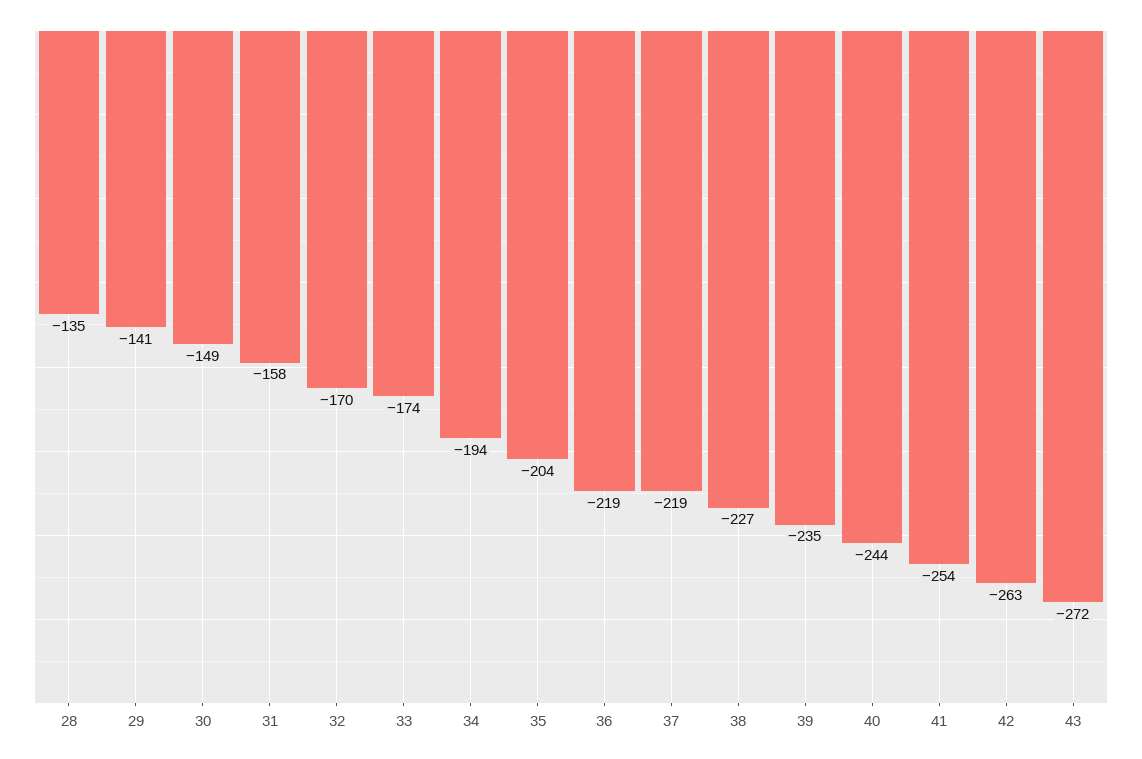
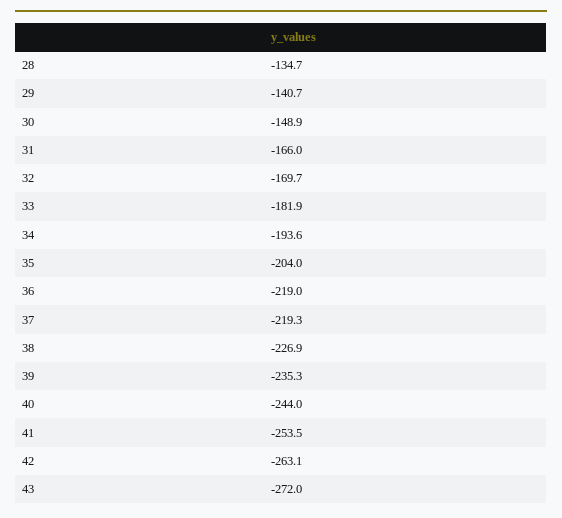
  {
    "28": -134.7,
    "29": -140.7,
    "30": -148.9,
-   "31": -158,
+   "31": -166,
    "32": -169.7,
-   "33": -174,
+   "33": -181.9,
    "34": -193.6,
    "35": -204,
    "36": -219,
    "37": -219.3,
    "38": -226.9,
    "39": -235.3,
    "40": -244,
    "41": -253.5,
    "42": -263.1,
    "43": -272
  }

